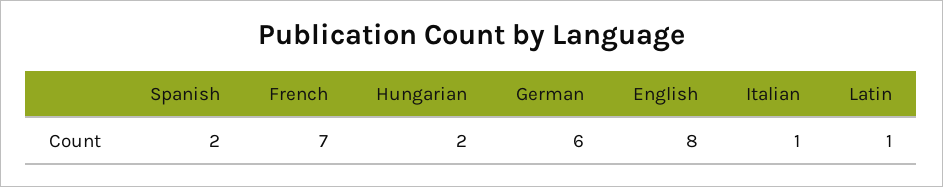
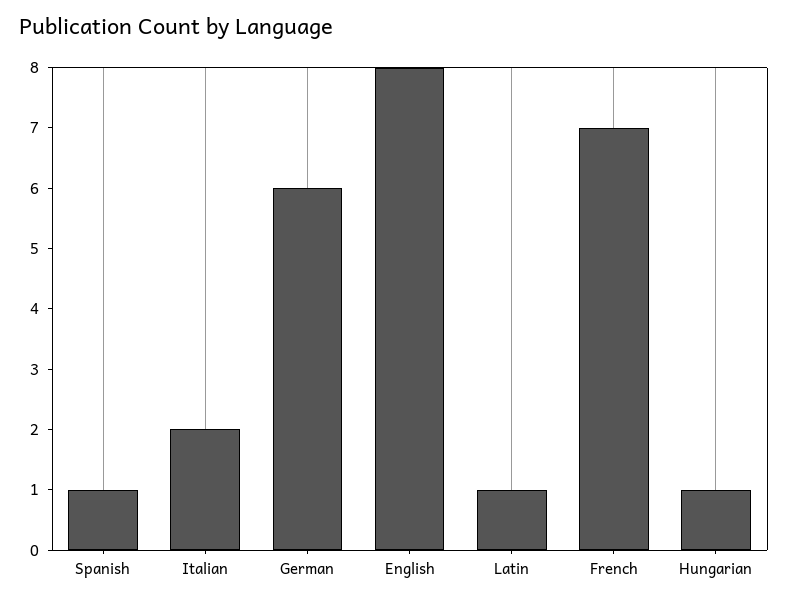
  {
-   "Spanish": 2,
+   "Spanish": 1,
    "French": 7,
-   "Hungarian": 2,
+   "Hungarian": 1,
    "German": 6,
    "English": 8,
-   "Italian": 1,
+   "Italian": 2,
    "Latin": 1
  }

